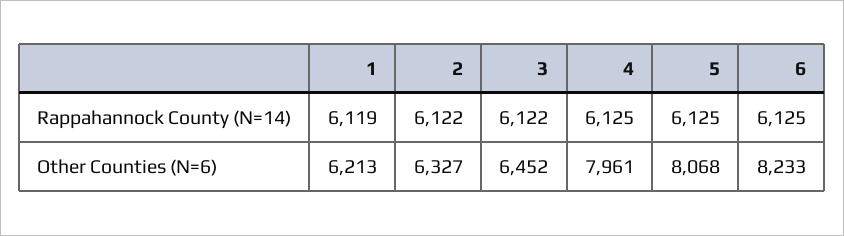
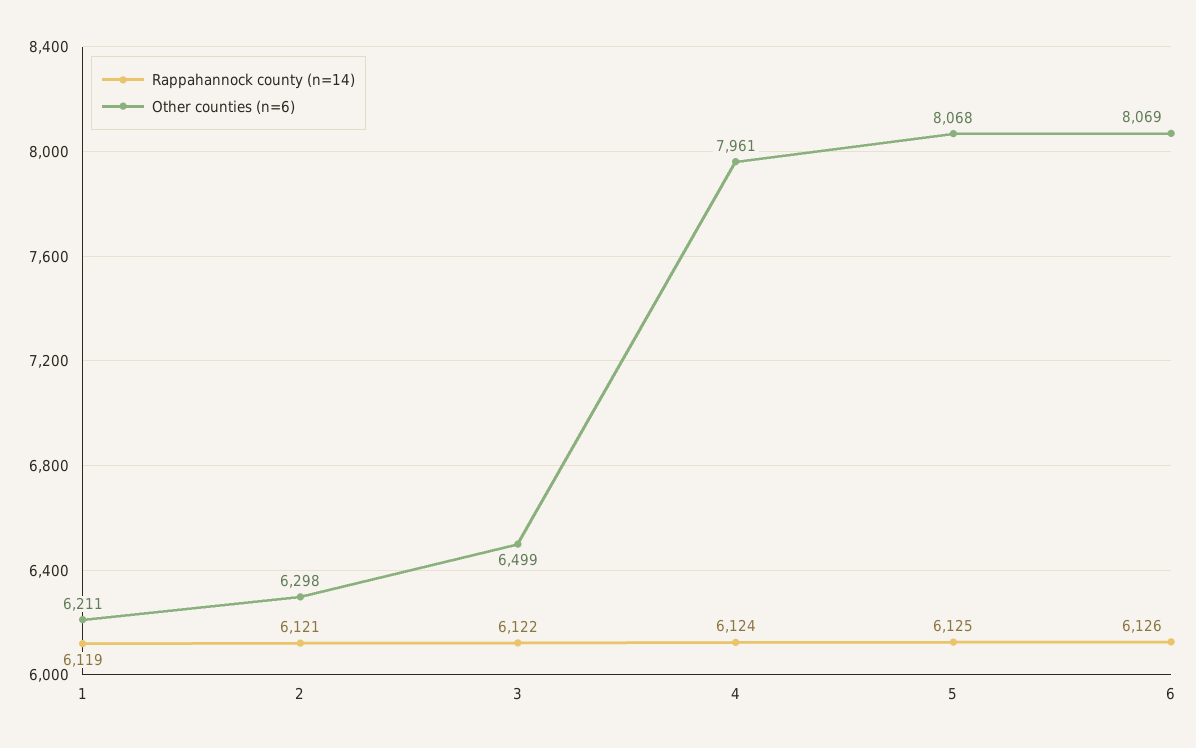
  {
    "Rappahannock County (N=14)": {
      "1": 6119,
-     "2": 6122,
+     "2": 6121,
      "3": 6122,
-     "4": 6125,
+     "4": 6124,
      "5": 6125,
-     "6": 6125
+     "6": 6126
    },
    "Other Counties (N=6)": {
-     "1": 6213,
+     "1": 6211,
-     "2": 6327,
+     "2": 6298,
-     "3": 6452,
+     "3": 6499,
      "4": 7961,
      "5": 8068,
-     "6": 8233
+     "6": 8069
    }
  }

